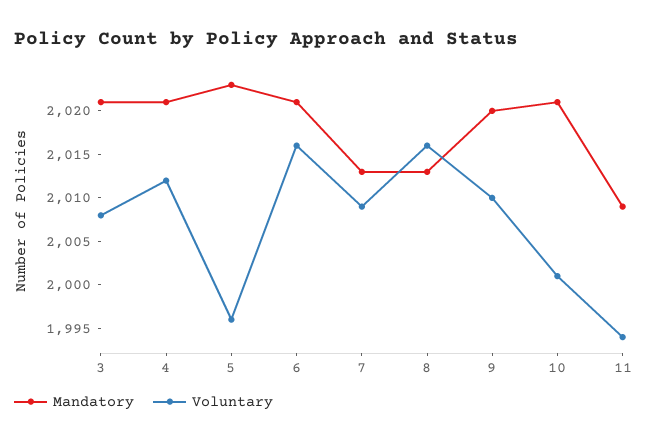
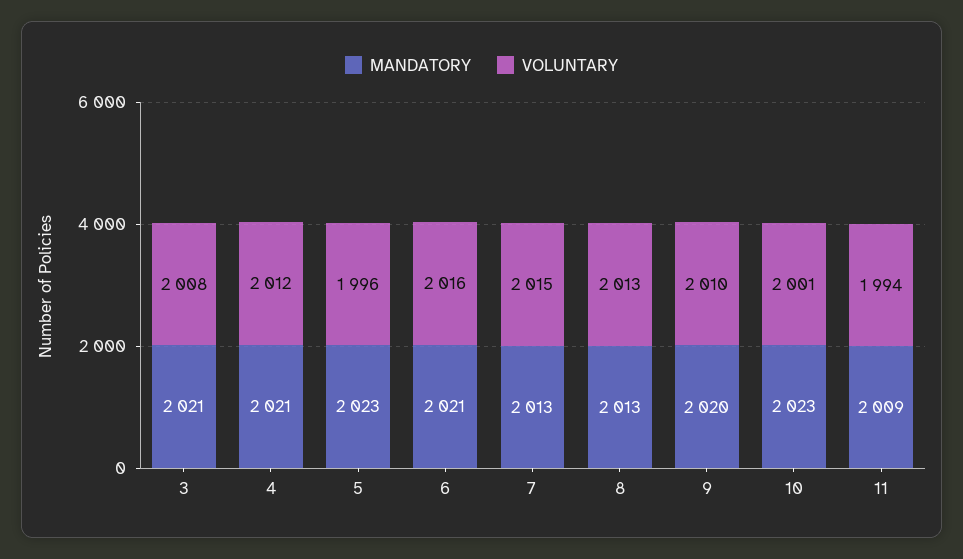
  {
    "Mandatory": {
      "3": 2021,
      "4": 2021,
      "5": 2023,
      "6": 2021,
      "7": 2013,
      "8": 2013,
      "9": 2020,
-     "10": 2021,
+     "10": 2023,
      "11": 2009
    },
    "Voluntary": {
      "3": 2008,
      "4": 2012,
      "5": 1996,
      "6": 2016,
-     "7": 2009,
+     "7": 2015,
-     "8": 2016,
+     "8": 2013,
      "9": 2010,
      "10": 2001,
      "11": 1994
    }
  }

